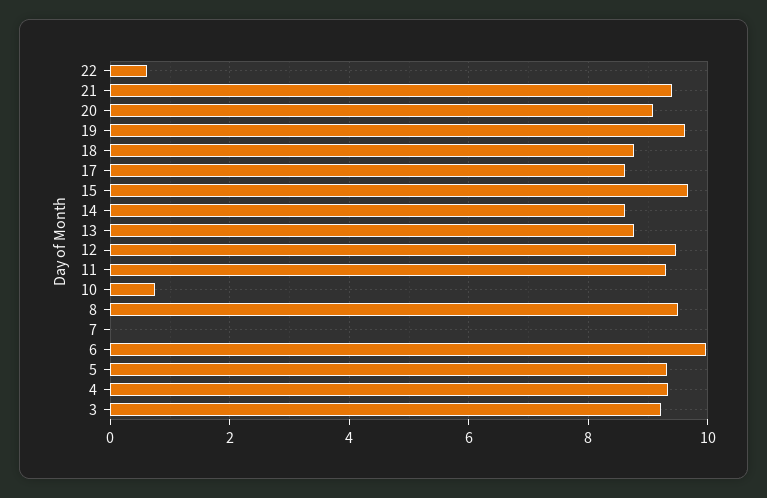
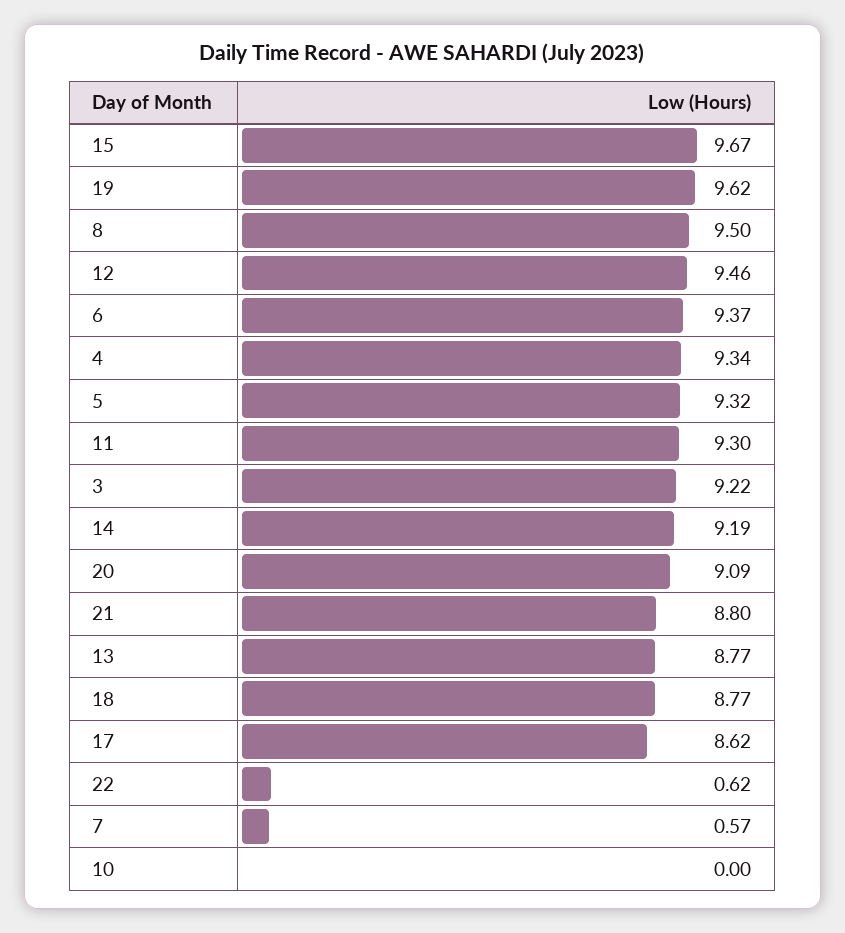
  {
    "22": 0.62,
-   "21": 9.4,
+   "21": 8.8,
    "20": 9.09,
    "19": 9.62,
    "18": 8.77,
    "17": 8.62,
    "15": 9.67,
-   "14": 8.6,
+   "14": 9.19,
    "13": 8.77,
    "12": 9.46,
    "11": 9.3,
-   "10": 0.8,
+   "10": 0,
    "8": 9.5,
-   "7": 0,
+   "7": 0.57,
-   "6": 10,
+   "6": 9.37,
    "5": 9.32,
    "4": 9.34,
    "3": 9.22
  }

